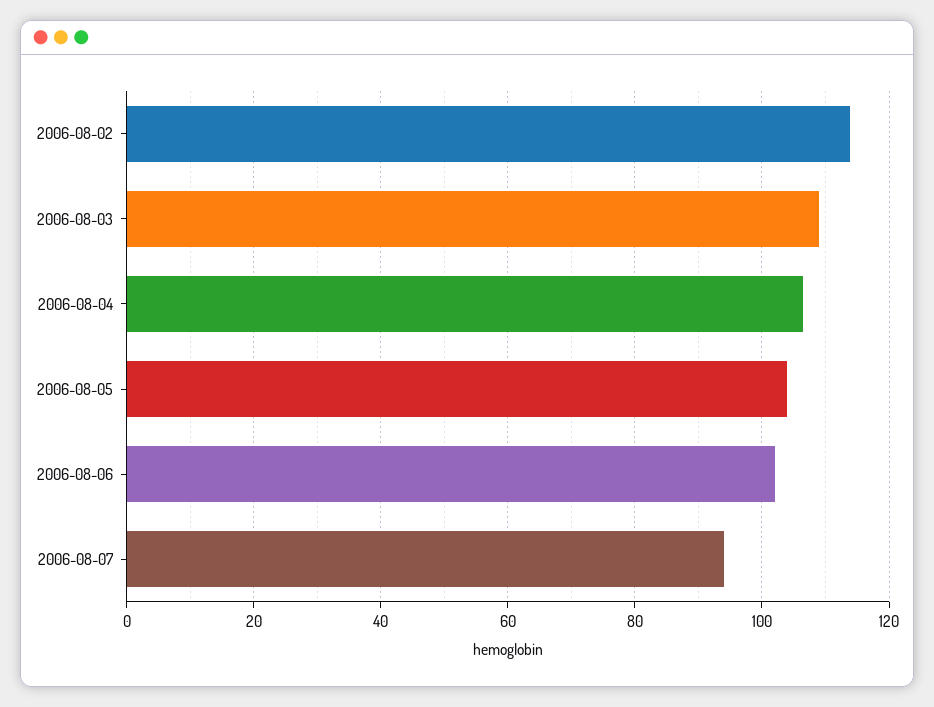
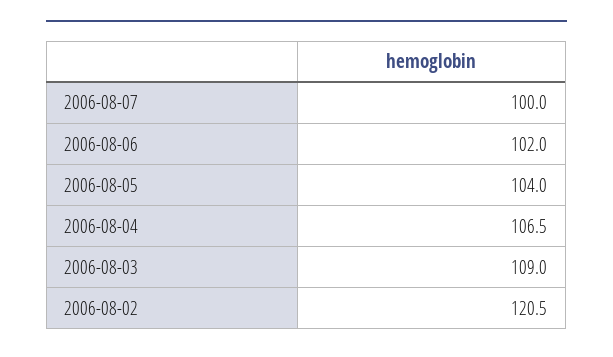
  {
-   "2006-08-02": 114,
+   "2006-08-02": 120.5,
    "2006-08-03": 109,
    "2006-08-04": 106.5,
    "2006-08-05": 104,
    "2006-08-06": 102,
-   "2006-08-07": 94
+   "2006-08-07": 100
  }

